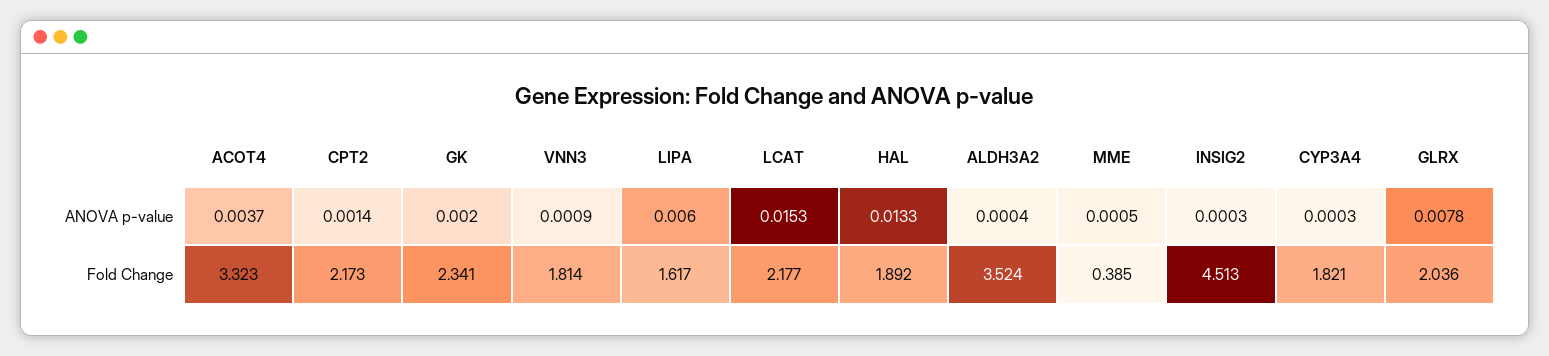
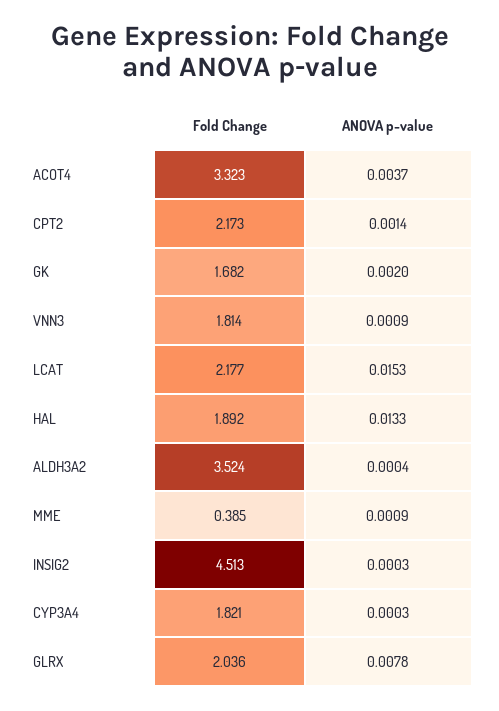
  {
    "ACOT4": {
      "ANOVA p-value": 0.0037,
      "Fold Change": 3.323
    },
    "CPT2": {
      "ANOVA p-value": 0.0014,
      "Fold Change": 2.173
    },
    "GK": {
      "ANOVA p-value": 0.002,
-     "Fold Change": 2.341
+     "Fold Change": 1.682
    },
    "VNN3": {
      "ANOVA p-value": 0.0009,
      "Fold Change": 1.814
    },
-   "LIPA": {
-     "ANOVA p-value": 0.006,
-     "Fold Change": 1.617
-   },
    "LCAT": {
      "ANOVA p-value": 0.0153,
      "Fold Change": 2.177
    },
    "HAL": {
      "ANOVA p-value": 0.0133,
      "Fold Change": 1.892
    },
    "ALDH3A2": {
      "ANOVA p-value": 0.0004,
      "Fold Change": 3.524
    },
    "MME": {
-     "ANOVA p-value": 0.0005,
+     "ANOVA p-value": 0.0009,
      "Fold Change": 0.385
    },
    "INSIG2": {
      "ANOVA p-value": 0.0003,
      "Fold Change": 4.513
    },
    "CYP3A4": {
      "ANOVA p-value": 0.0003,
      "Fold Change": 1.821
    },
    "GLRX": {
      "ANOVA p-value": 0.0078,
      "Fold Change": 2.036
    }
  }

